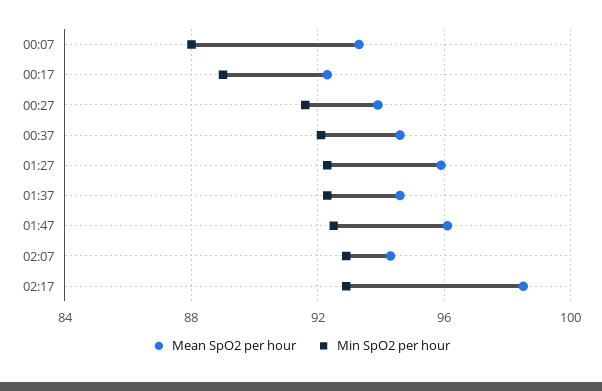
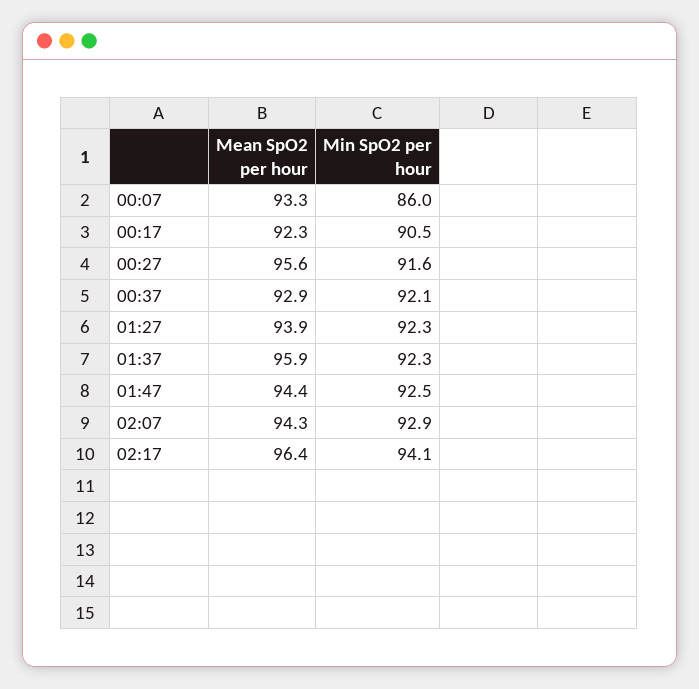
  {
    "Mean SpO2 per hour": {
      "00:07": 93.3,
      "00:17": 92.3,
-     "00:27": 94,
+     "00:27": 95.6,
-     "00:37": 94.5,
+     "00:37": 92.9,
-     "01:27": 96,
+     "01:27": 93.9,
-     "01:37": 94.5,
+     "01:37": 95.9,
-     "01:47": 96,
+     "01:47": 94.4,
      "02:07": 94.3,
-     "02:17": 98.5
+     "02:17": 96.4
    },
    "Min SpO2 per hour": {
-     "00:07": 88,
+     "00:07": 86,
-     "00:17": 89,
+     "00:17": 90.5,
      "00:27": 91.6,
      "00:37": 92.1,
      "01:27": 92.3,
      "01:37": 92.3,
      "01:47": 92.5,
      "02:07": 92.9,
-     "02:17": 93
+     "02:17": 94.1
    }
  }

